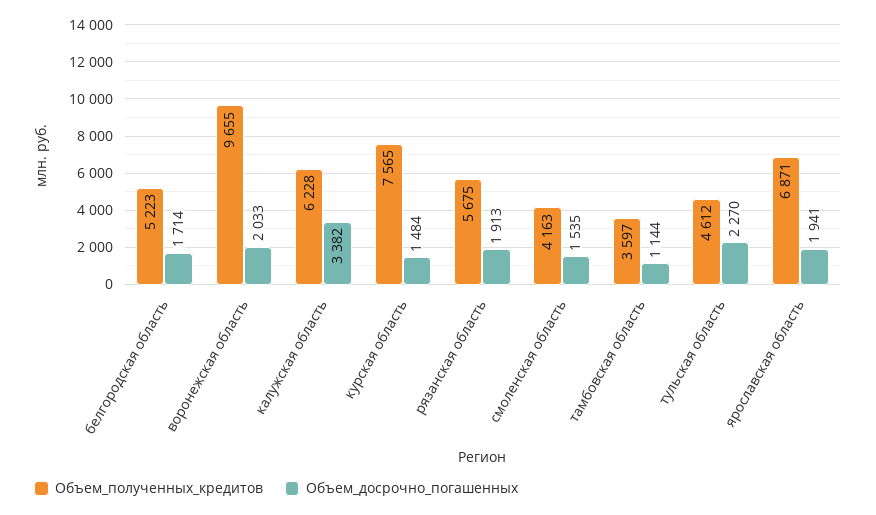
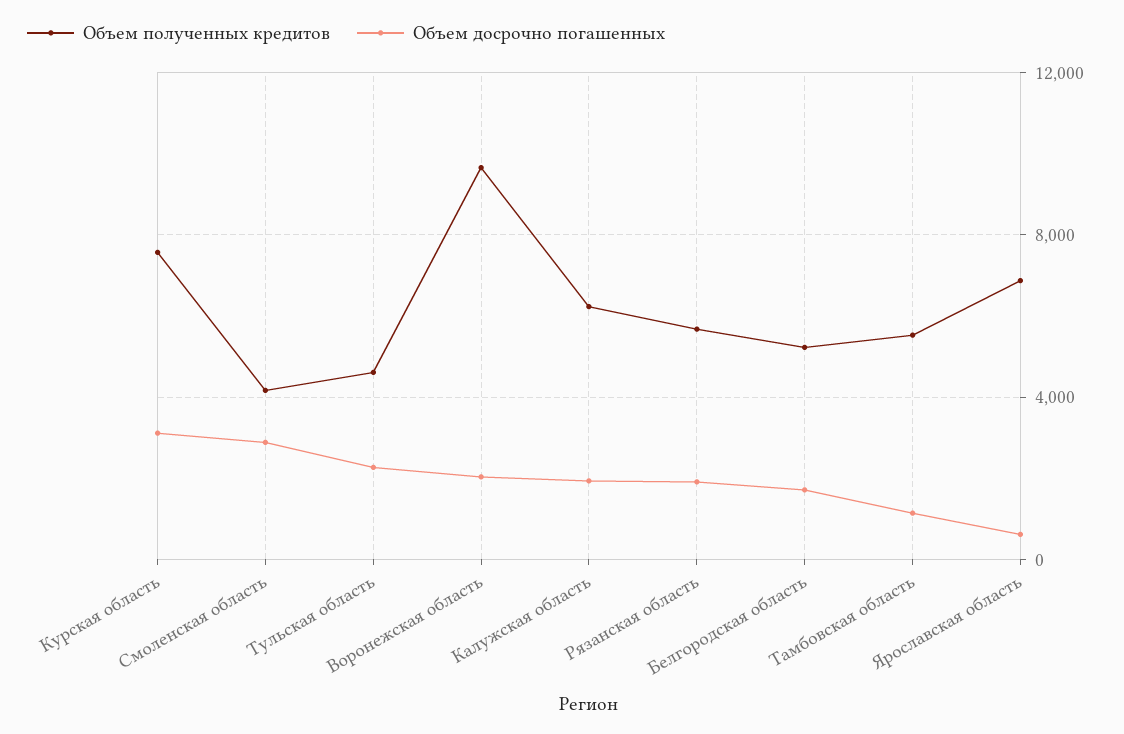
  {
    "Объем_полученных_кредитов": {
      "белгородская область": 5223,
      "воронежская область": 9655,
      "калужская область": 6228,
      "курская область": 7565,
      "рязанская область": 5675,
      "смоленская область": 4163,
-     "тамбовская область": 3597,
+     "тамбовская область": 5500,
      "тульская область": 4612,
      "ярославская область": 6871
    },
    "Объем_досрочно_погашенных": {
      "белгородская область": 1714,
      "воронежская область": 2033,
-     "калужская область": 3382,
+     "калужская область": 2000,
-     "курская область": 1484,
+     "курская область": 3000,
      "рязанская область": 1913,
-     "смоленская область": 1535,
+     "смоленская область": 3000,
      "тамбовская область": 1144,
      "тульская область": 2270,
-     "ярославская область": 1941
+     "ярославская область": 500
    }
  }

